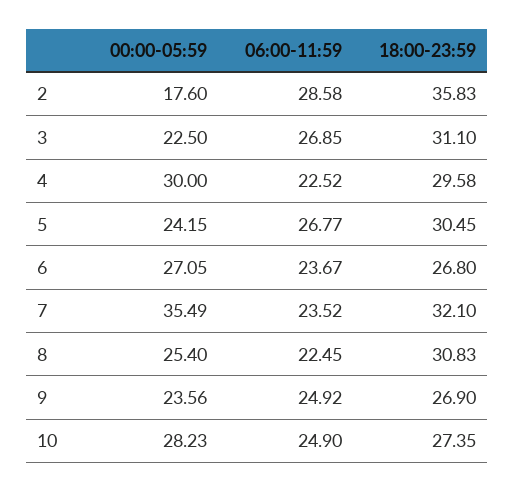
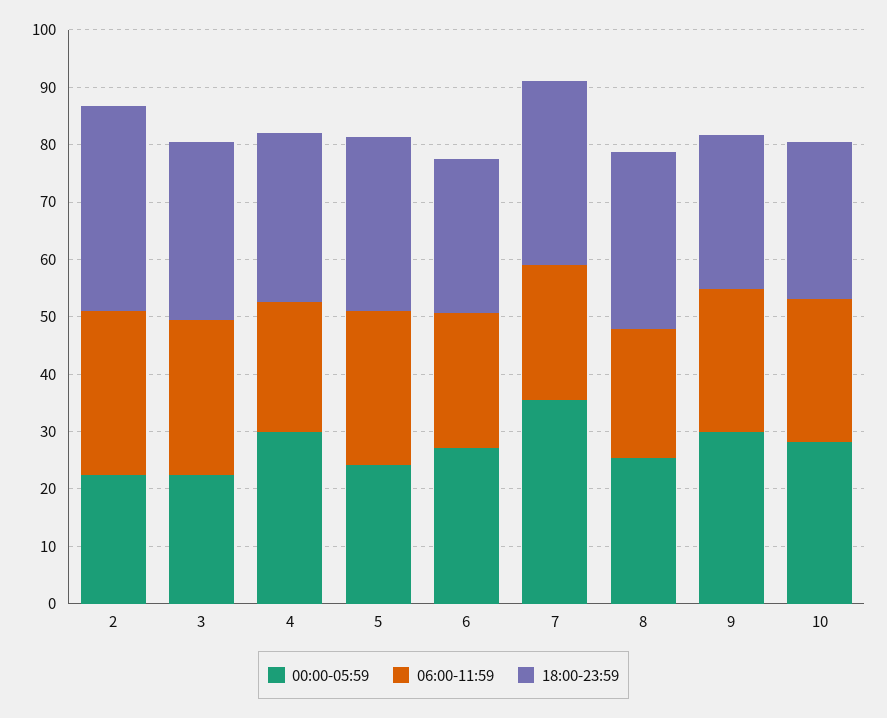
  {
    "00:00-05:59": {
-     "2": 17.6,
+     "2": 22,
      "3": 22.5,
      "4": 30,
      "5": 24.15,
      "6": 27.05,
      "7": 35.49,
      "8": 25.4,
-     "9": 23.56,
+     "9": 30,
      "10": 28.23
    },
    "06:00-11:59": {
      "2": 28.58,
      "3": 26.85,
      "4": 22.52,
      "5": 26.77,
      "6": 23.67,
      "7": 23.52,
      "8": 22.45,
      "9": 24.92,
      "10": 24.9
    },
    "18:00-23:59": {
      "2": 35.83,
      "3": 31.1,
      "4": 29.58,
      "5": 30.45,
      "6": 26.8,
      "7": 32.1,
      "8": 30.83,
      "9": 26.9,
      "10": 27.35
    }
  }

